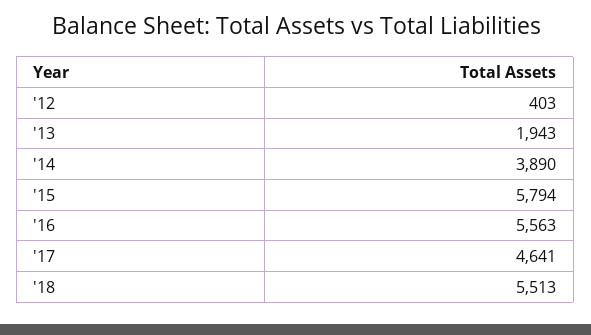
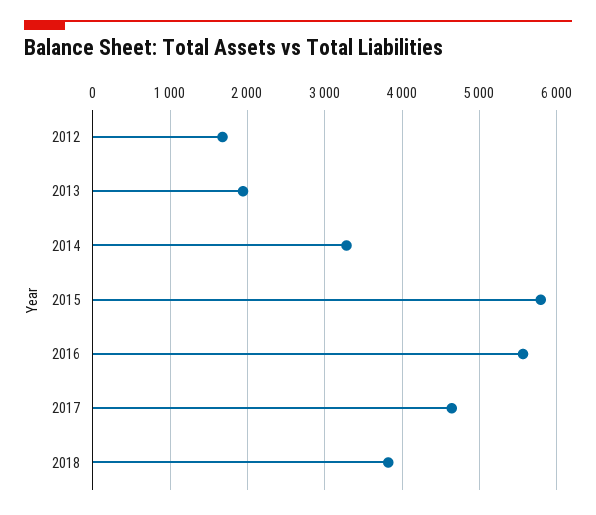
  {
-   "'12": 403,
+   "'12": 1700,
    "'13": 1943,
-   "'14": 3890,
+   "'14": 3300,
    "'15": 5794,
    "'16": 5563,
    "'17": 4641,
-   "'18": 5513
+   "'18": 3800
  }

